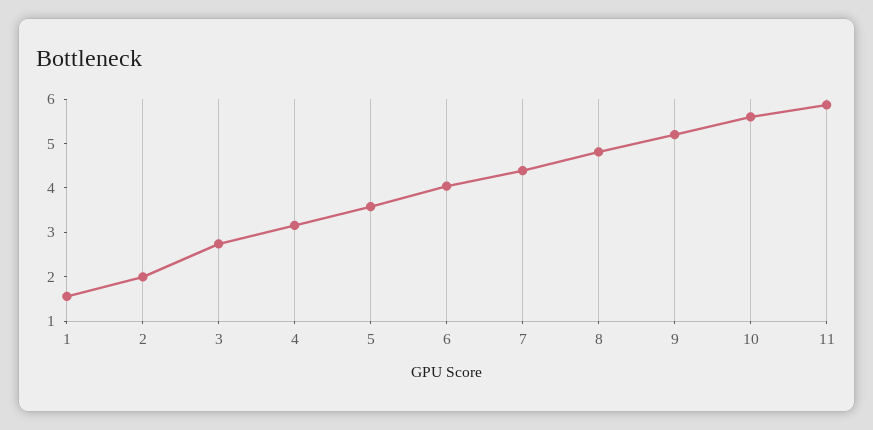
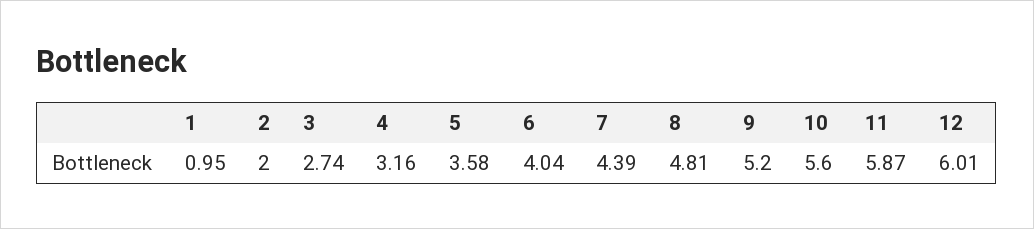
  {
-   "1": 1.6,
+   "1": 0.95,
    "2": 2,
    "3": 2.74,
    "4": 3.16,
    "5": 3.58,
    "6": 4.04,
    "7": 4.39,
    "8": 4.81,
    "9": 5.2,
    "10": 5.6,
-   "11": 5.87
+   "11": 5.87,
+   "12": 6.01
  }

